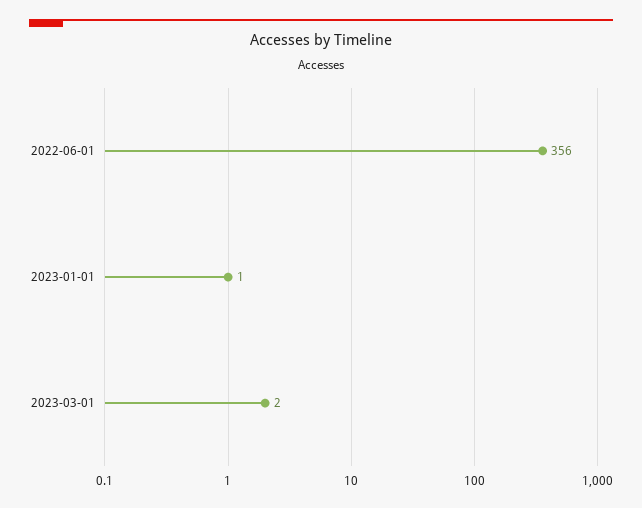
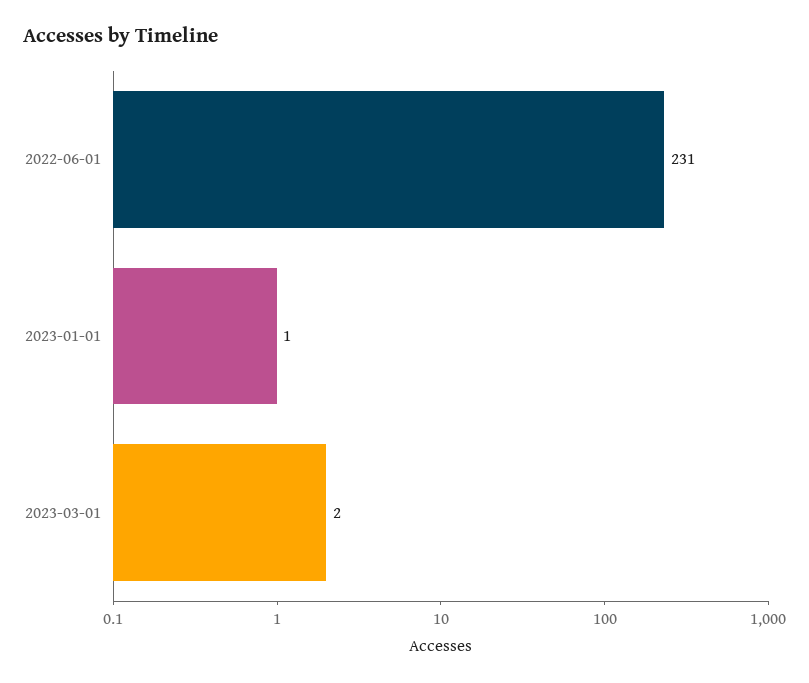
  {
-   "2022-06-01": 356,
+   "2022-06-01": 231,
    "2023-01-01": 1,
    "2023-03-01": 2
  }

